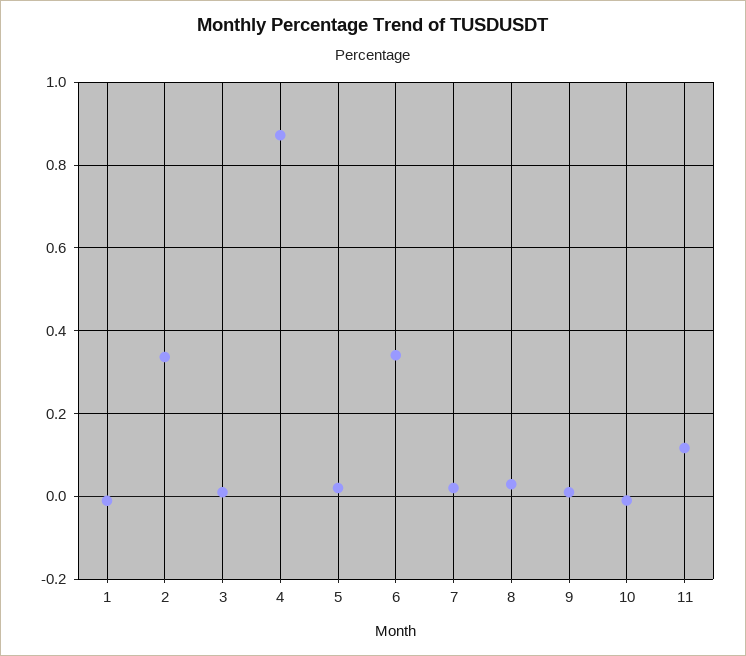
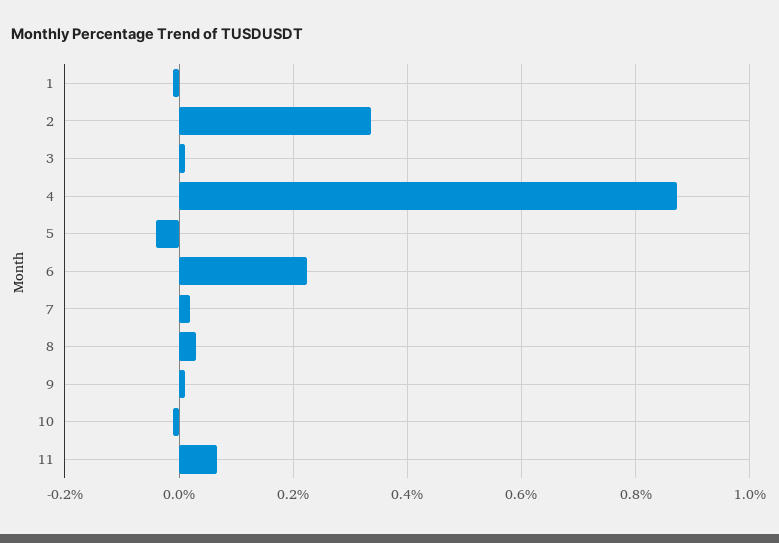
  {
    "1": -0.02,
    "2": 0.34,
    "3": 0,
    "4": 0.88,
-   "5": 0.02,
+   "5": -0.04,
-   "6": 0.34,
+   "6": 0.22,
    "7": 0.02,
    "8": 0.02,
    "9": 0,
    "10": -0.02,
-   "11": 0.12
+   "11": 0.06
  }

